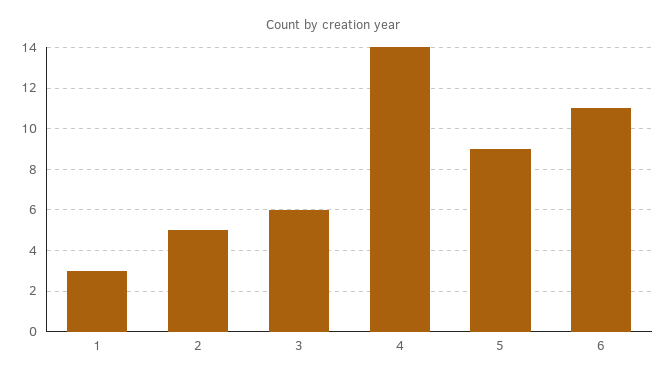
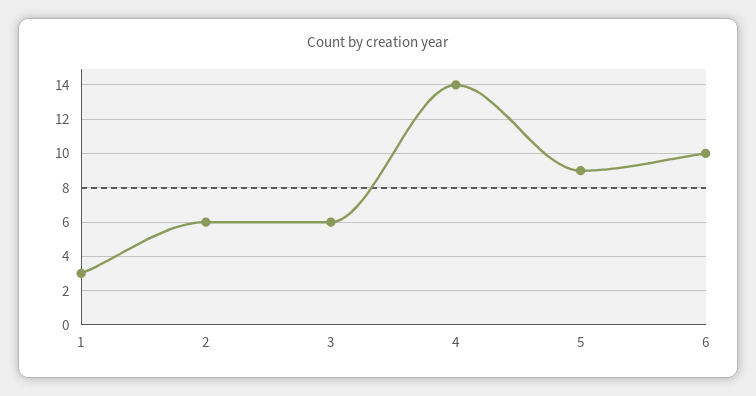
  {
    "1": 3,
-   "2": 5,
+   "2": 6,
    "3": 6,
    "4": 14,
    "5": 9,
-   "6": 11
+   "6": 10
  }

